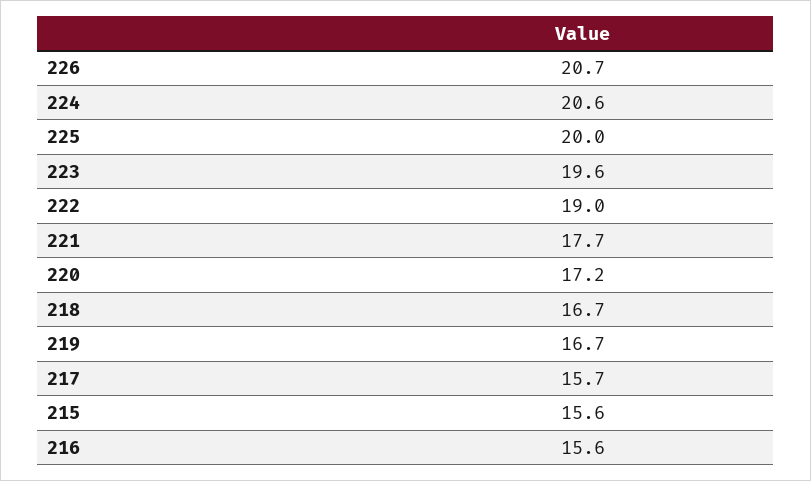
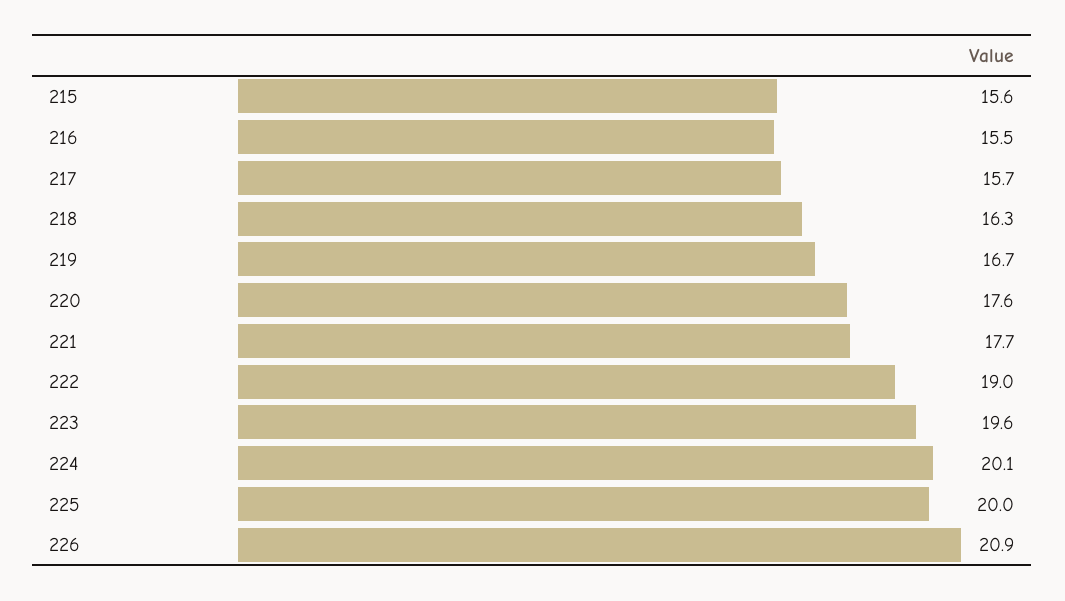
  {
-   "226": 20.7,
+   "226": 20.9,
-   "224": 20.6,
+   "224": 20.1,
    "225": 20,
    "223": 19.6,
    "222": 19,
    "221": 17.7,
-   "220": 17.2,
+   "220": 17.6,
-   "218": 16.7,
+   "218": 16.3,
    "219": 16.7,
    "217": 15.7,
    "215": 15.6,
-   "216": 15.6
+   "216": 15.5
  }

